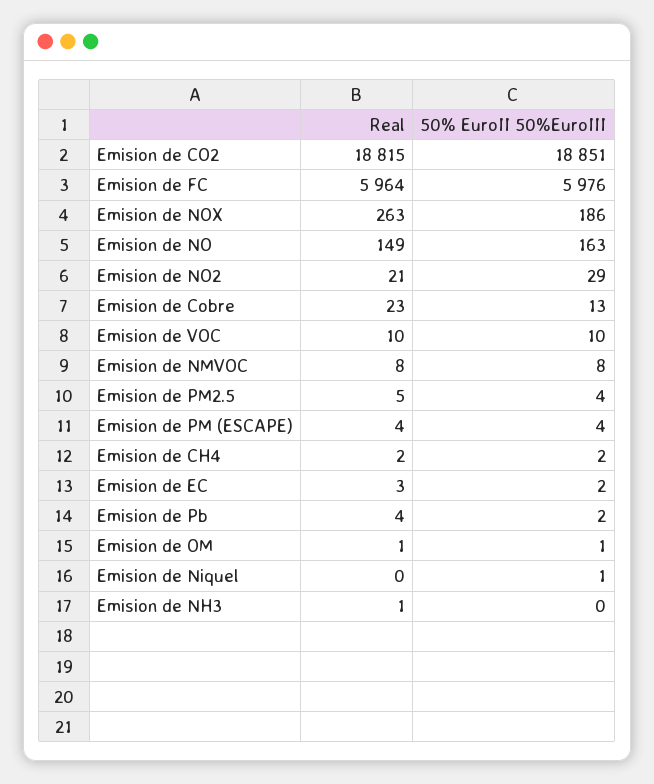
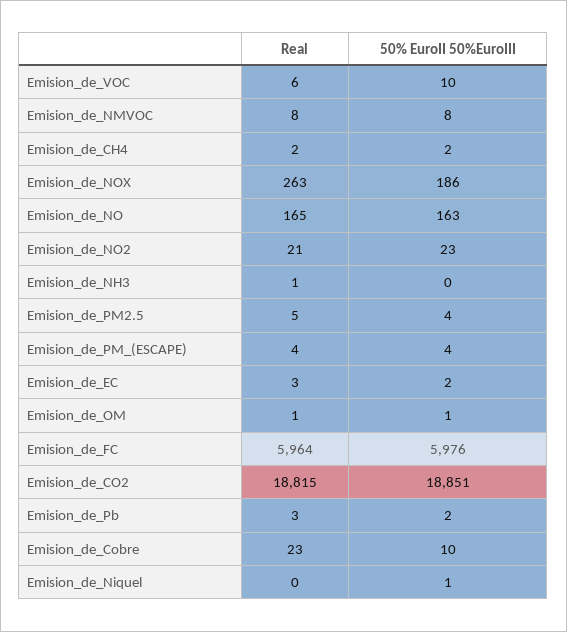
  {
    "Real": {
      "Emision de CO2": 18815,
      "Emision de FC": 5964,
      "Emision de NOX": 263,
-     "Emision de NO": 149,
+     "Emision de NO": 165,
      "Emision de NO2": 21,
      "Emision de Cobre": 23,
-     "Emision de VOC": 10,
+     "Emision de VOC": 6,
      "Emision de NMVOC": 8,
      "Emision de PM2.5": 5,
      "Emision de PM (ESCAPE)": 4,
      "Emision de CH4": 2,
      "Emision de EC": 3,
-     "Emision de Pb": 4,
+     "Emision de Pb": 3,
      "Emision de OM": 1,
      "Emision de Niquel": 0,
      "Emision de NH3": 1
    },
    "50% EuroII 50%EuroIII": {
      "Emision de CO2": 18851,
      "Emision de FC": 5976,
      "Emision de NOX": 186,
      "Emision de NO": 163,
-     "Emision de NO2": 29,
+     "Emision de NO2": 23,
-     "Emision de Cobre": 13,
+     "Emision de Cobre": 10,
      "Emision de VOC": 10,
      "Emision de NMVOC": 8,
      "Emision de PM2.5": 4,
      "Emision de PM (ESCAPE)": 4,
      "Emision de CH4": 2,
      "Emision de EC": 2,
      "Emision de Pb": 2,
      "Emision de OM": 1,
      "Emision de Niquel": 1,
      "Emision de NH3": 0
    }
  }

